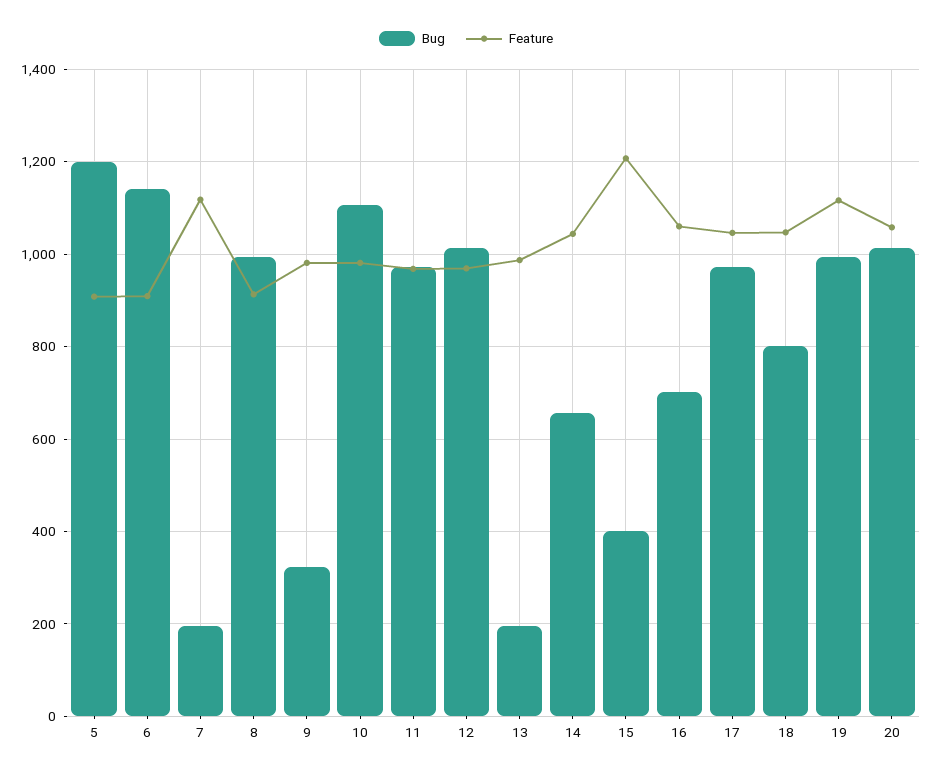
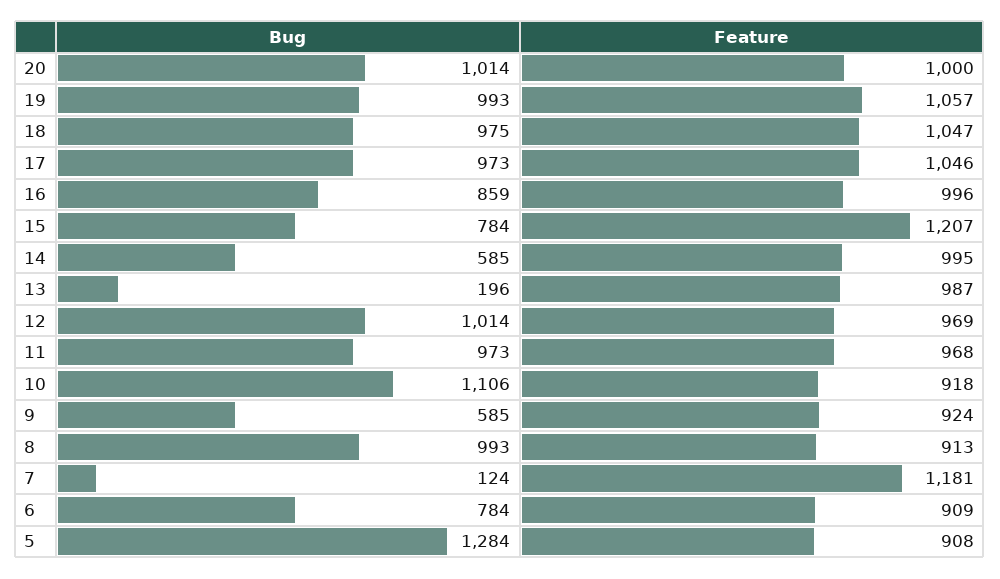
  {
    "Bug": {
-     "5": 1200,
+     "5": 1284,
-     "6": 1140,
+     "6": 784,
-     "7": 200,
+     "7": 124,
      "8": 993,
-     "9": 320,
+     "9": 585,
      "10": 1106,
      "11": 973,
      "12": 1014,
      "13": 196,
-     "14": 660,
+     "14": 585,
-     "15": 400,
+     "15": 784,
-     "16": 700,
+     "16": 859,
      "17": 973,
-     "18": 800,
+     "18": 975,
      "19": 993,
      "20": 1014
    },
    "Feature": {
      "5": 908,
      "6": 909,
-     "7": 1120,
+     "7": 1181,
      "8": 913,
-     "9": 980,
+     "9": 924,
-     "10": 980,
+     "10": 918,
      "11": 968,
      "12": 969,
      "13": 987,
-     "14": 1040,
+     "14": 995,
      "15": 1207,
-     "16": 1060,
+     "16": 996,
      "17": 1046,
      "18": 1047,
-     "19": 1120,
+     "19": 1057,
-     "20": 1060
+     "20": 1000
    }
  }

